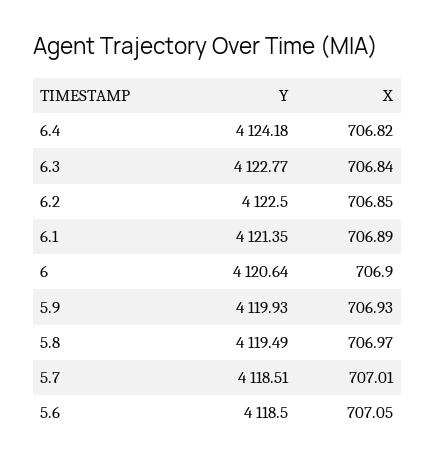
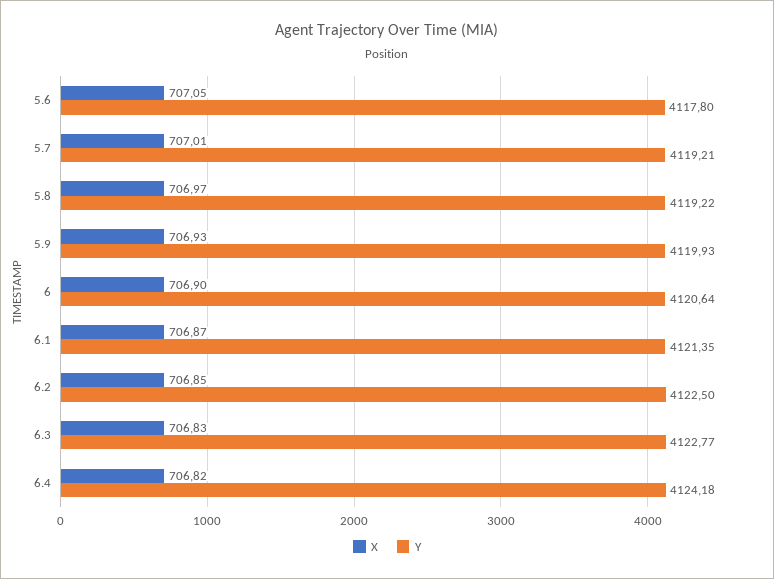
  {
    "Y": {
      "6.4": 4124.18,
      "6.3": 4122.77,
      "6.2": 4122.5,
      "6.1": 4121.35,
      "6": 4120.64,
      "5.9": 4119.93,
-     "5.8": 4119.49,
+     "5.8": 4119.22,
-     "5.7": 4118.51,
+     "5.7": 4119.21,
-     "5.6": 4118.5
+     "5.6": 4117.8
    },
    "X": {
      "6.4": 706.82,
-     "6.3": 706.84,
+     "6.3": 706.83,
      "6.2": 706.85,
-     "6.1": 706.89,
+     "6.1": 706.87,
      "6": 706.9,
      "5.9": 706.93,
      "5.8": 706.97,
      "5.7": 707.01,
      "5.6": 707.05
    }
  }

